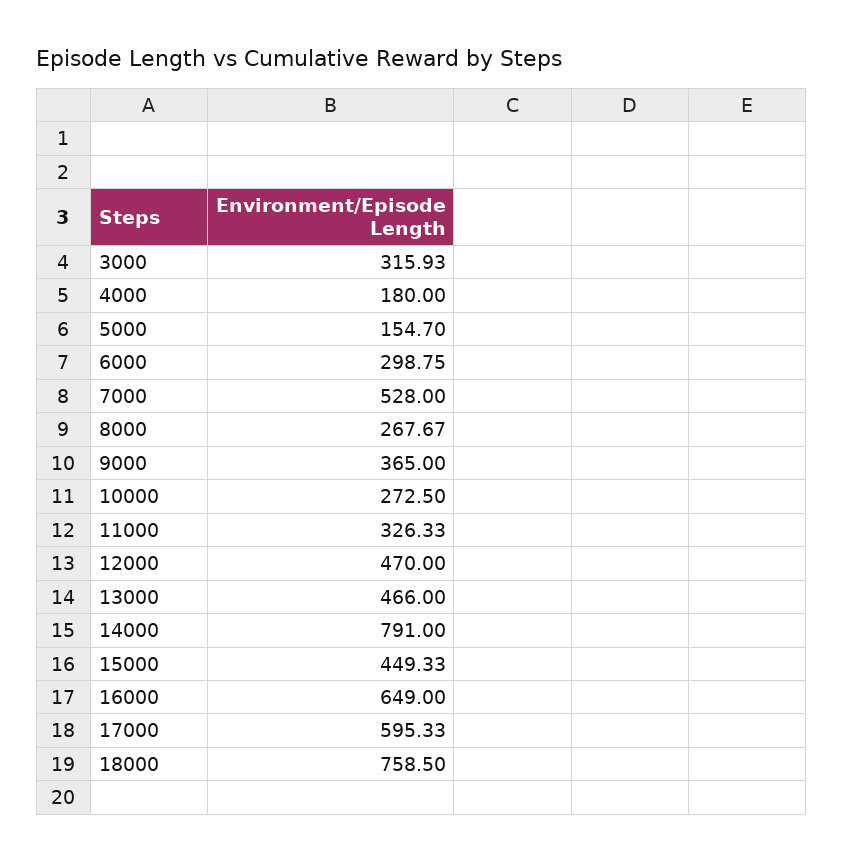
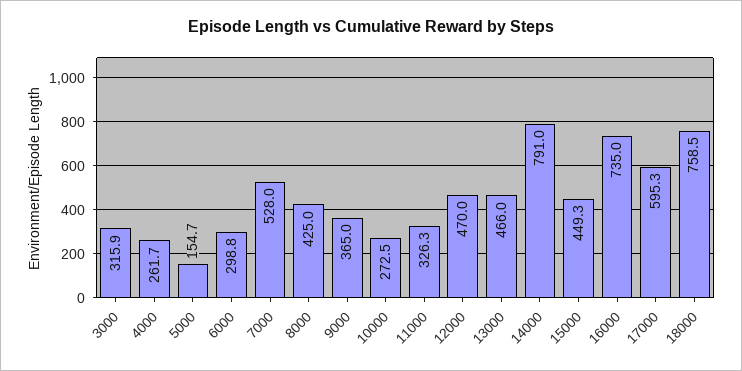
  {
    "3000": 315.93,
-   "4000": 180,
+   "4000": 261.7,
    "5000": 154.7,
    "6000": 298.75,
    "7000": 528,
-   "8000": 267.67,
+   "8000": 425,
    "9000": 365,
    "10000": 272.5,
    "11000": 326.33,
    "12000": 470,
    "13000": 466,
    "14000": 791,
    "15000": 449.33,
-   "16000": 649,
+   "16000": 735,
    "17000": 595.33,
    "18000": 758.5
  }

